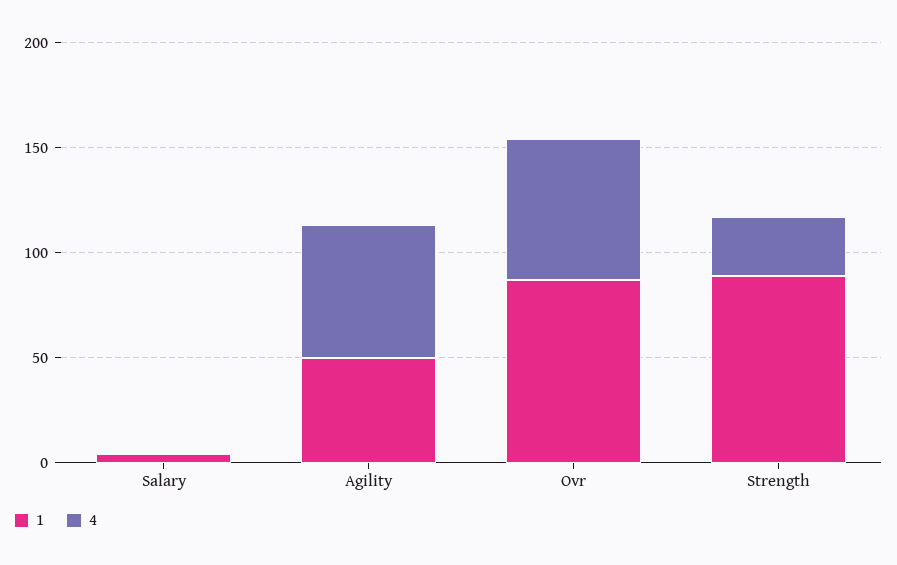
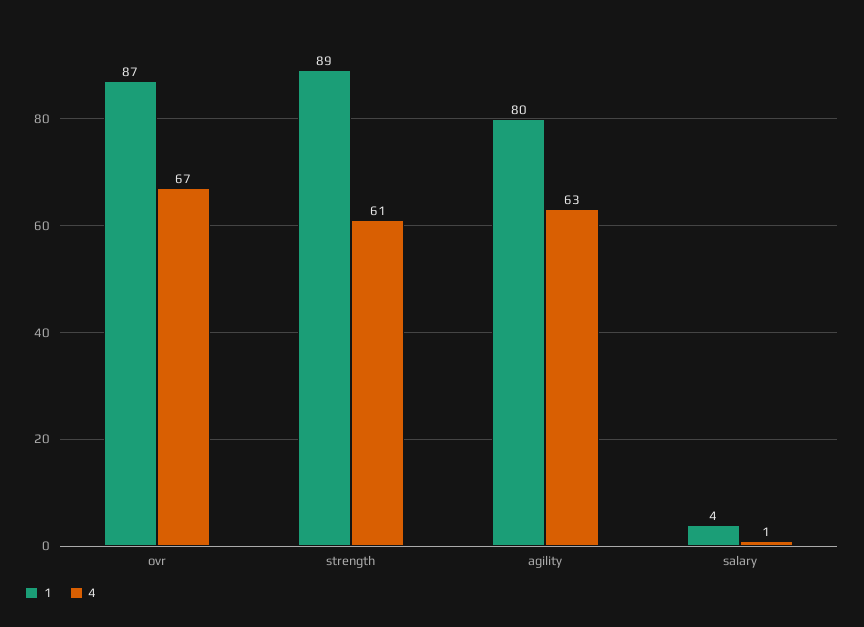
  {
    "1": {
      "Salary": 4,
-     "Agility": 50,
+     "Agility": 80,
      "Ovr": 87,
      "Strength": 89
    },
    "4": {
      "Salary": 1,
      "Agility": 63,
      "Ovr": 67,
-     "Strength": 30
+     "Strength": 61
    }
  }

